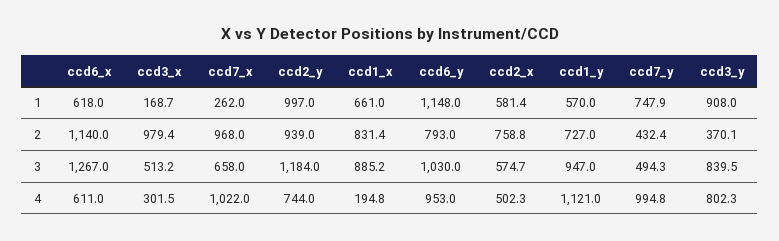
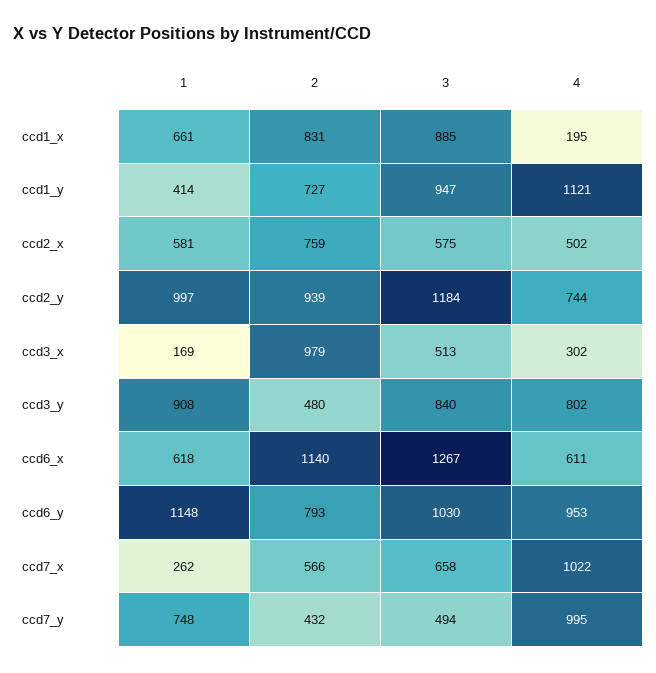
  {
    "ccd6_x": {
      "1": 618,
      "2": 1140,
      "3": 1267,
      "4": 611
    },
    "ccd3_x": {
      "1": 168.7,
      "2": 979.4,
      "3": 513.2,
      "4": 301.5
    },
    "ccd7_x": {
      "1": 262,
-     "2": 968,
+     "2": 566,
      "3": 658,
      "4": 1022
    },
    "ccd2_y": {
      "1": 997,
      "2": 939,
      "3": 1184,
      "4": 744
    },
    "ccd1_x": {
      "1": 661,
      "2": 831.4,
      "3": 885.2,
      "4": 194.8
    },
    "ccd6_y": {
      "1": 1148,
      "2": 793,
      "3": 1030,
      "4": 953
    },
    "ccd2_x": {
      "1": 581.4,
      "2": 758.8,
      "3": 574.7,
      "4": 502.3
    },
    "ccd1_y": {
-     "1": 570,
+     "1": 414,
      "2": 727,
      "3": 947,
      "4": 1121
    },
    "ccd7_y": {
      "1": 747.9,
      "2": 432.4,
      "3": 494.3,
      "4": 994.8
    },
    "ccd3_y": {
      "1": 908,
-     "2": 370.1,
+     "2": 480,
      "3": 839.5,
      "4": 802.3
    }
  }

